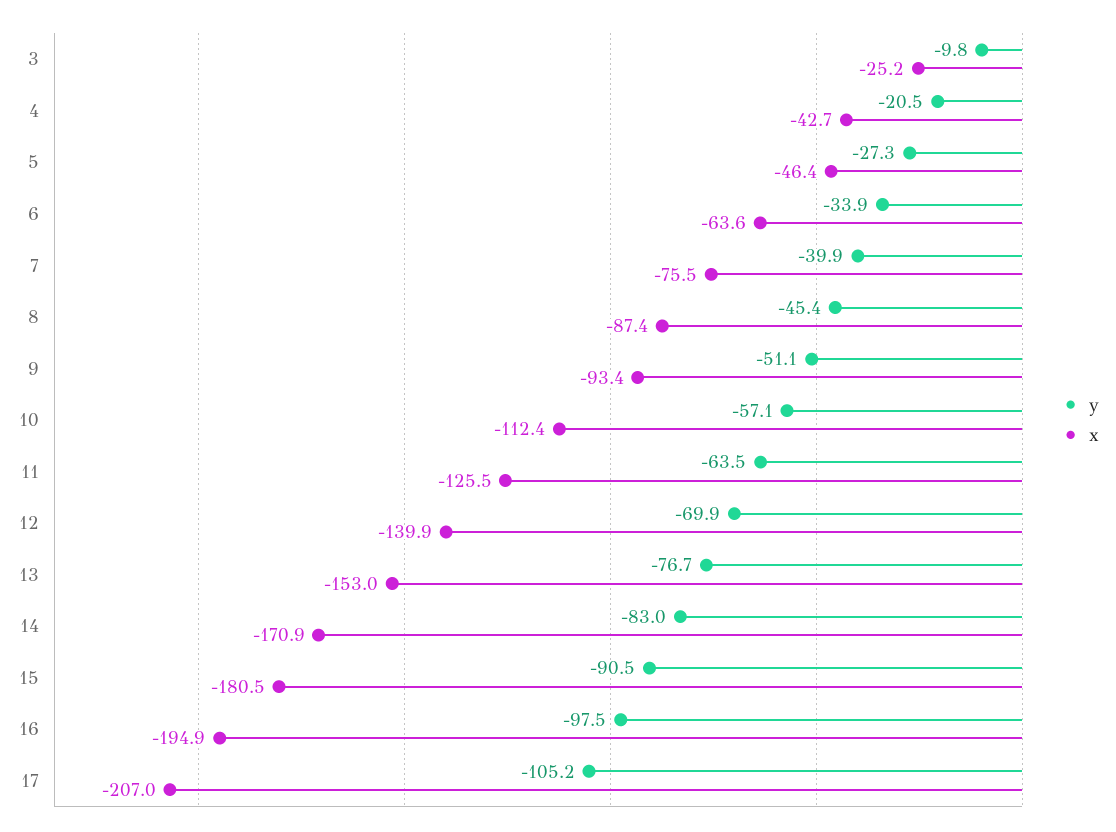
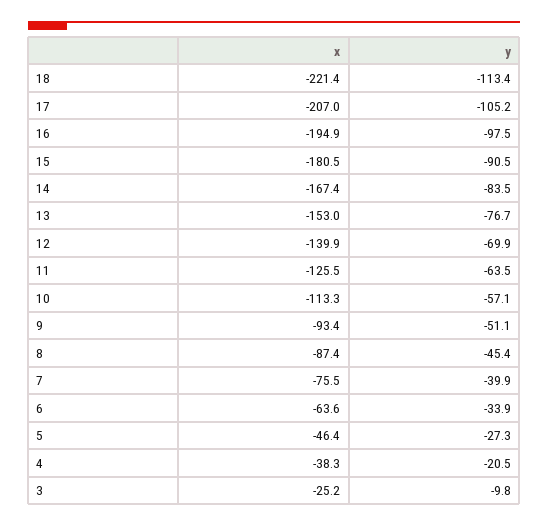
  {
    "y": {
      "3": -9.8,
      "4": -20.5,
      "5": -27.3,
      "6": -33.9,
      "7": -39.9,
      "8": -45.4,
      "9": -51.1,
      "10": -57.1,
      "11": -63.5,
      "12": -69.9,
      "13": -76.7,
-     "14": -83,
+     "14": -83.5,
      "15": -90.5,
      "16": -97.5,
-     "17": -105.2
+     "17": -105.2,
+     "18": -113.4
    },
    "x": {
      "3": -25.2,
-     "4": -42.7,
+     "4": -38.3,
      "5": -46.4,
      "6": -63.6,
      "7": -75.5,
      "8": -87.4,
      "9": -93.4,
-     "10": -112.4,
+     "10": -113.3,
      "11": -125.5,
      "12": -139.9,
      "13": -153,
-     "14": -170.9,
+     "14": -167.4,
      "15": -180.5,
      "16": -194.9,
-     "17": -207
+     "17": -207,
+     "18": -221.4
    }
  }

